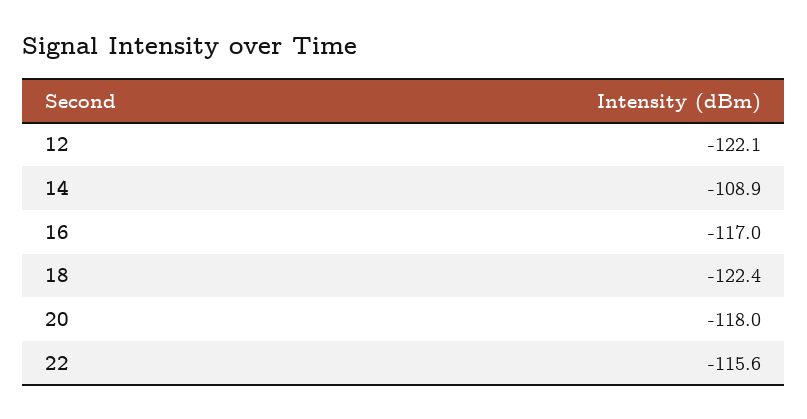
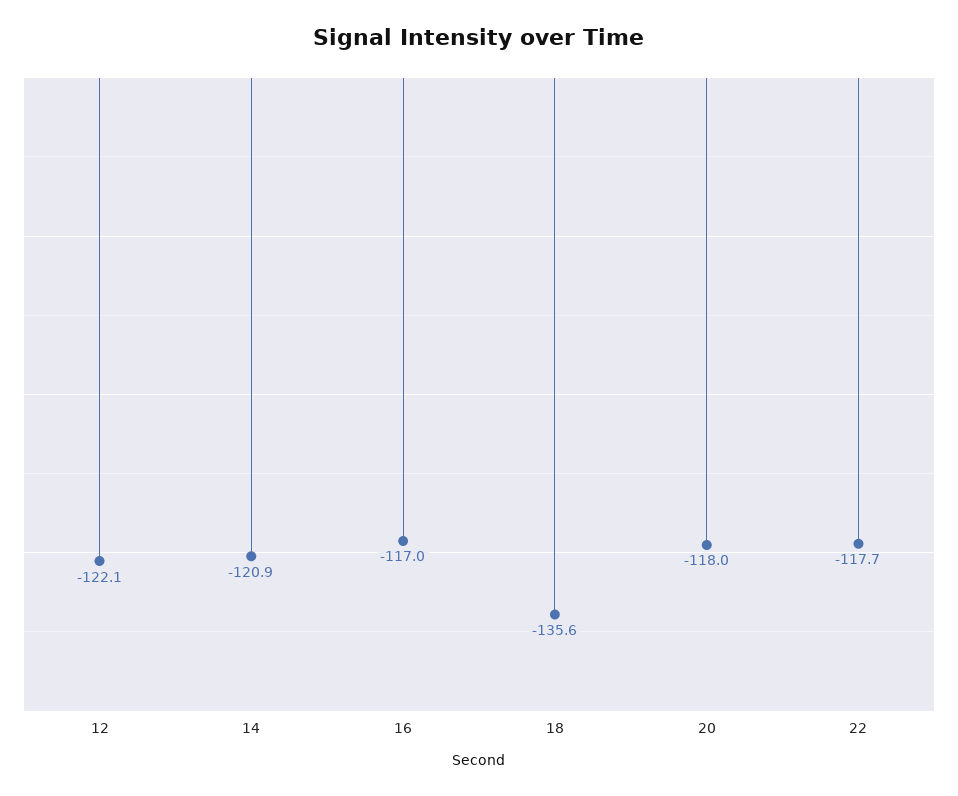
  {
    "12": -122.1,
-   "14": -108.9,
+   "14": -120.9,
    "16": -117,
-   "18": -122.4,
+   "18": -135.6,
    "20": -118,
-   "22": -115.6
+   "22": -117.7
  }

